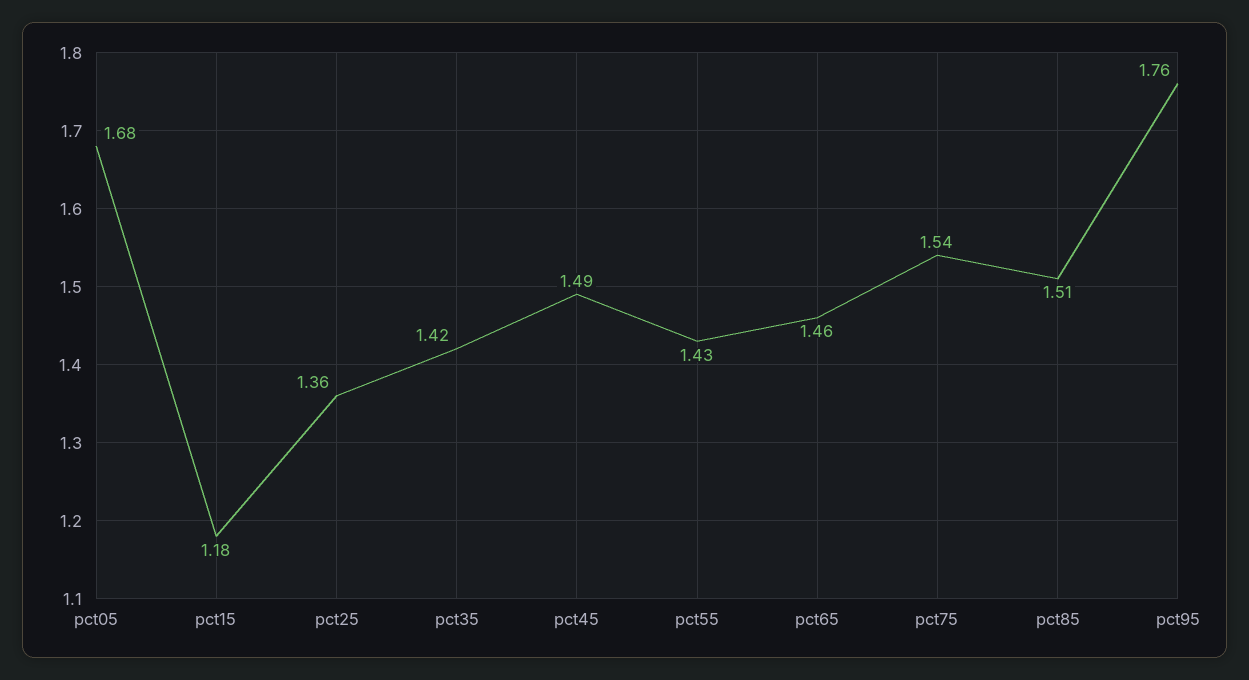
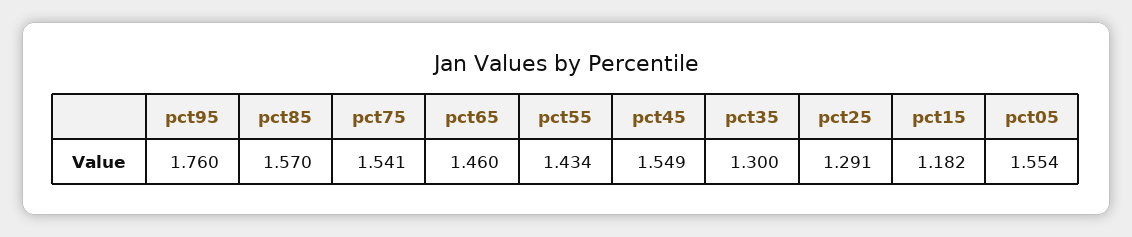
  {
-   "pct05": 1.68,
+   "pct05": 1.554,
    "pct15": 1.182,
-   "pct25": 1.36,
+   "pct25": 1.291,
-   "pct35": 1.42,
+   "pct35": 1.3,
-   "pct45": 1.49,
+   "pct45": 1.549,
    "pct55": 1.434,
    "pct65": 1.46,
    "pct75": 1.541,
-   "pct85": 1.51,
+   "pct85": 1.57,
    "pct95": 1.76
  }

